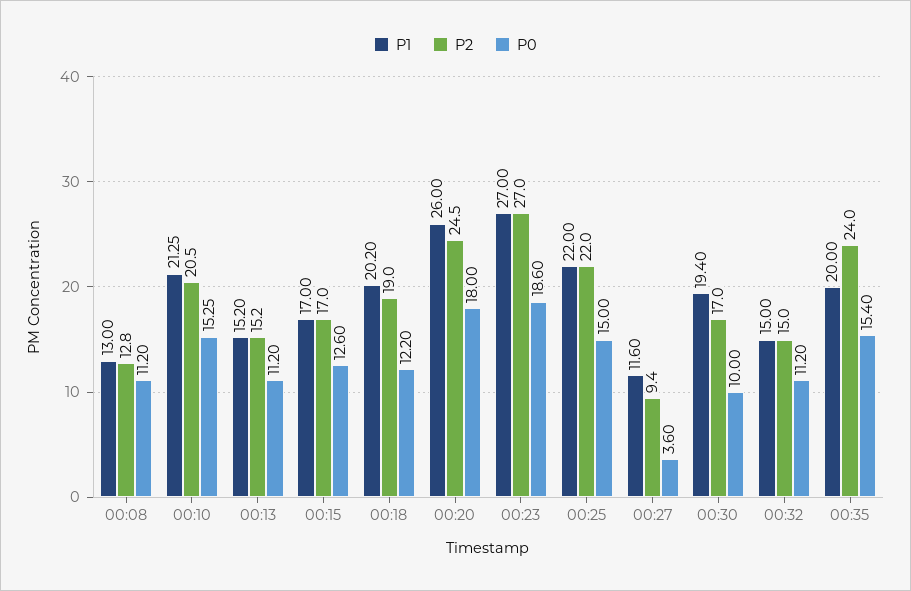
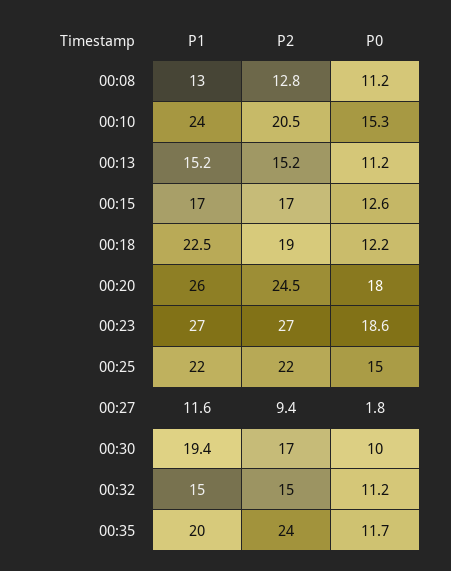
  {
    "P1": {
      "00:08": 13,
-     "00:10": 21.25,
+     "00:10": 24,
      "00:13": 15.2,
      "00:15": 17,
-     "00:18": 20.2,
+     "00:18": 22.5,
      "00:20": 26,
      "00:23": 27,
      "00:25": 22,
      "00:27": 11.6,
      "00:30": 19.4,
      "00:32": 15,
      "00:35": 20
    },
    "P2": {
      "00:08": 12.8,
      "00:10": 20.5,
      "00:13": 15.2,
      "00:15": 17,
      "00:18": 19,
      "00:20": 24.5,
      "00:23": 27,
      "00:25": 22,
      "00:27": 9.4,
      "00:30": 17,
      "00:32": 15,
      "00:35": 24
    },
    "P0": {
      "00:08": 11.2,
      "00:10": 15.25,
      "00:13": 11.2,
      "00:15": 12.6,
      "00:18": 12.2,
      "00:20": 18,
      "00:23": 18.6,
      "00:25": 15,
-     "00:27": 3.6,
+     "00:27": 1.8,
      "00:30": 10,
      "00:32": 11.2,
-     "00:35": 15.4
+     "00:35": 11.7
    }
  }

